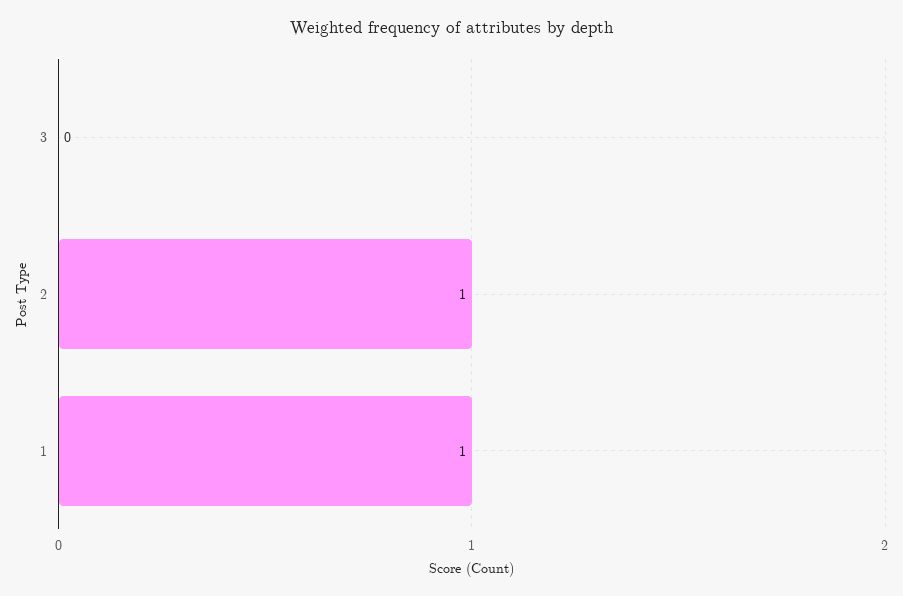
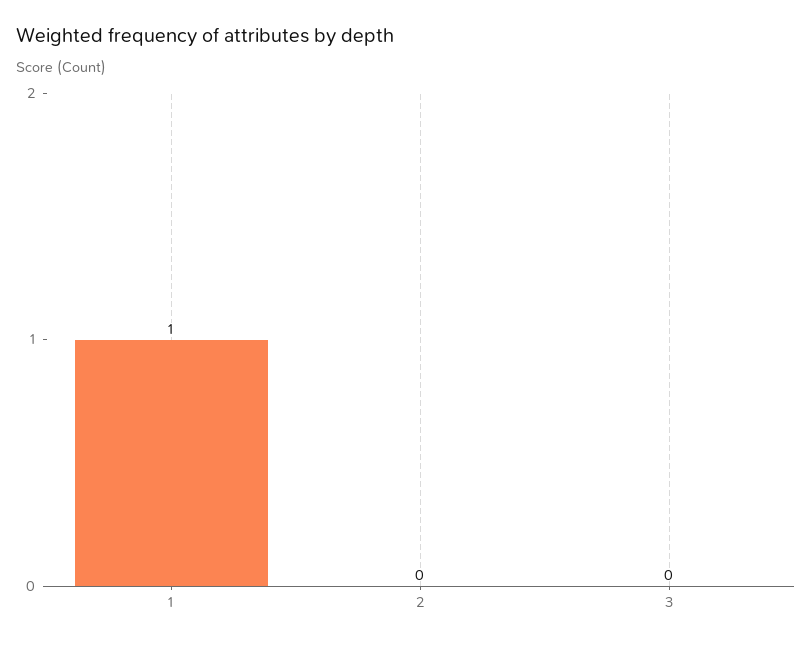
  {
    "3": 0,
-   "2": 1,
+   "2": 0,
    "1": 1
  }

